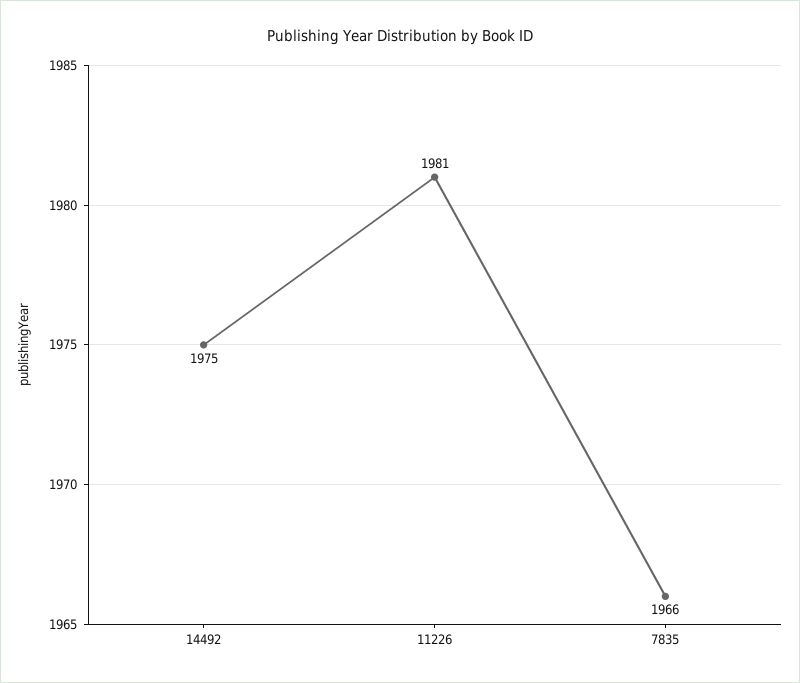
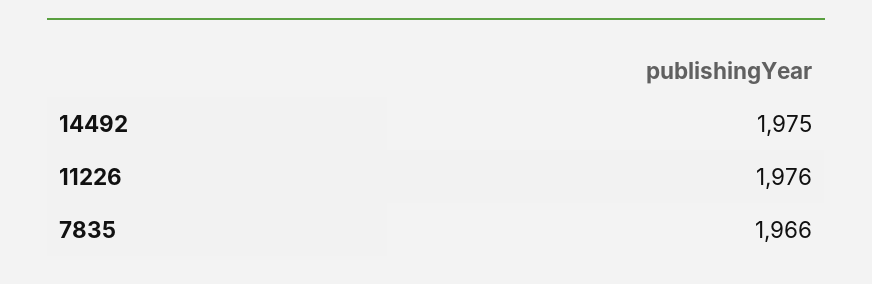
  {
    "14492": 1975,
-   "11226": 1981,
+   "11226": 1976,
    "7835": 1966
  }

